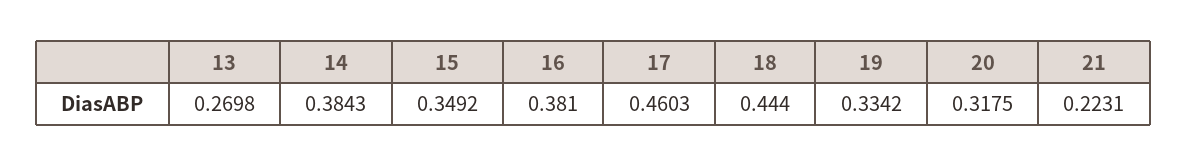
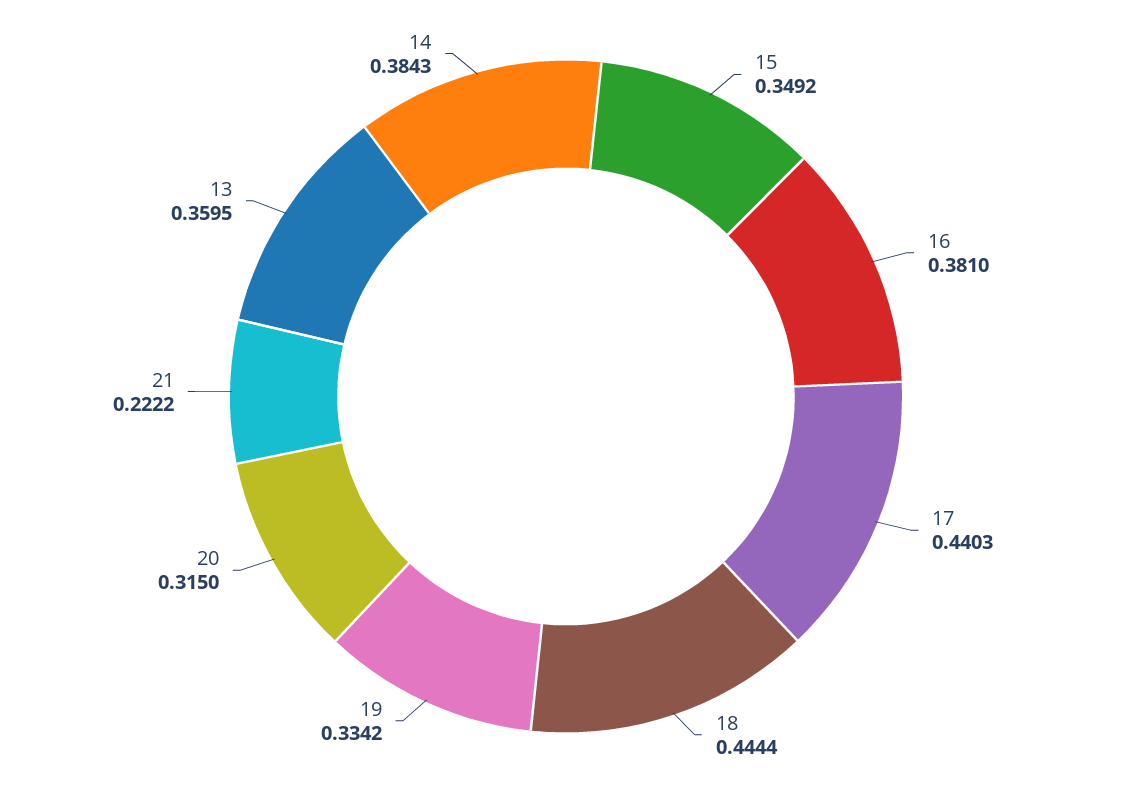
  {
-   "13": 0.2698,
+   "13": 0.3595,
    "14": 0.3843,
    "15": 0.3492,
    "16": 0.381,
-   "17": 0.4603,
+   "17": 0.4403,
-   "18": 0.444,
+   "18": 0.4444,
    "19": 0.3342,
-   "20": 0.3175,
+   "20": 0.315,
-   "21": 0.2231
+   "21": 0.2222
  }

